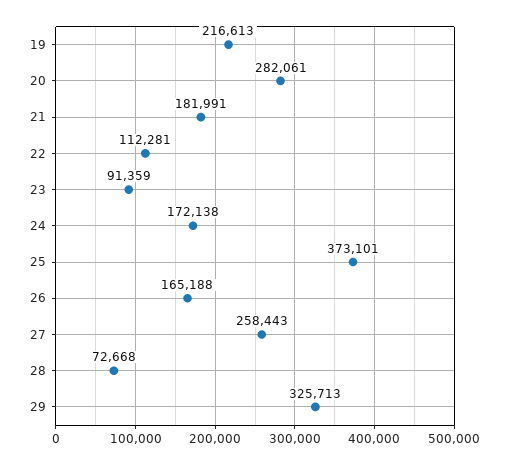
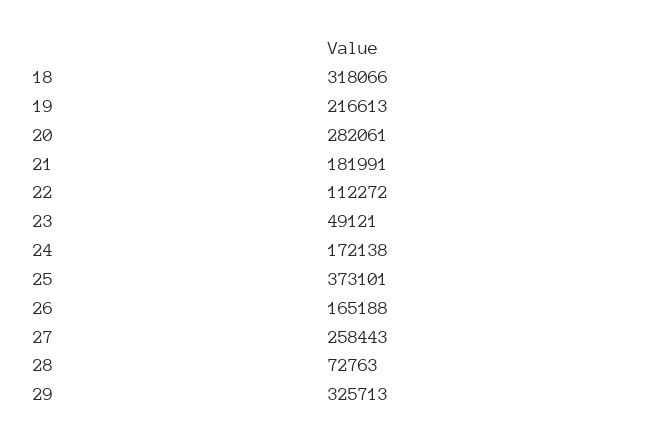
  {
    "19": 216613,
    "20": 282061,
    "21": 181991,
-   "22": 112281,
+   "22": 112272,
-   "23": 91359,
+   "23": 49121,
    "24": 172138,
    "25": 373101,
    "26": 165188,
    "27": 258443,
-   "28": 72668,
+   "28": 72763,
-   "29": 325713
+   "29": 325713,
+   "18": 318066
  }

